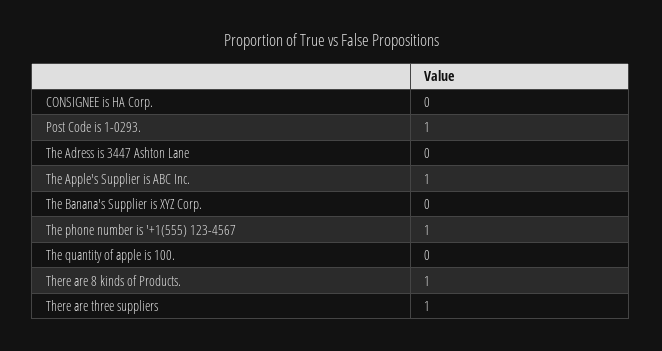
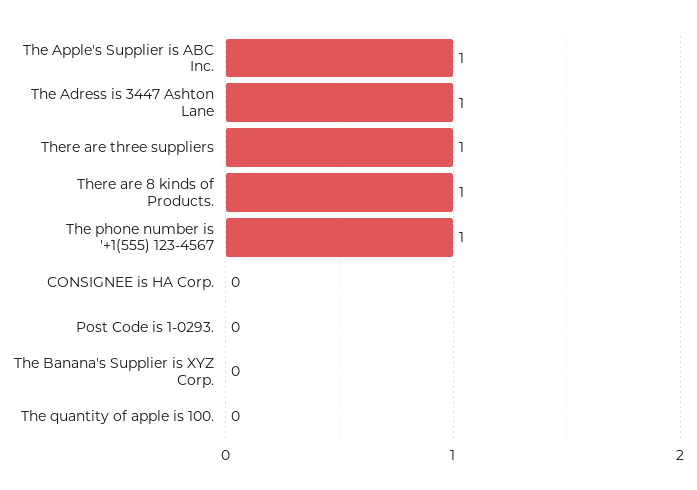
  {
    "CONSIGNEE is HA Corp.": 0,
-   "Post Code is 1-0293.": 1,
+   "Post Code is 1-0293.": 0,
-   "The Adress is 3447 Ashton Lane": 0,
+   "The Adress is 3447 Ashton Lane": 1,
    "The Apple's Supplier is ABC Inc.": 1,
    "The Banana's Supplier is XYZ Corp.": 0,
    "The phone number is '+1(555) 123-4567": 1,
    "The quantity of apple is 100.": 0,
    "There are 8 kinds of Products.": 1,
    "There are three suppliers": 1
  }

